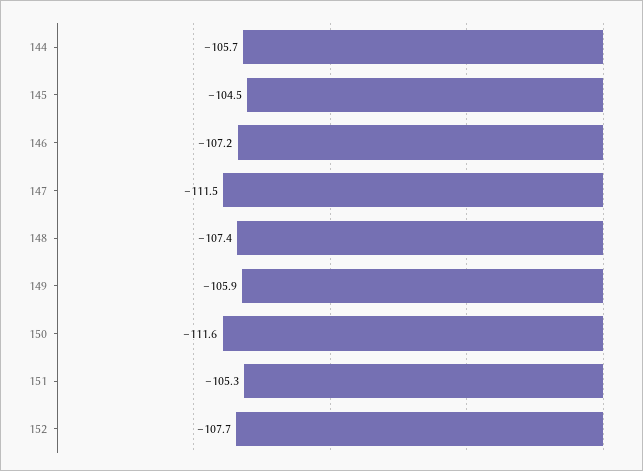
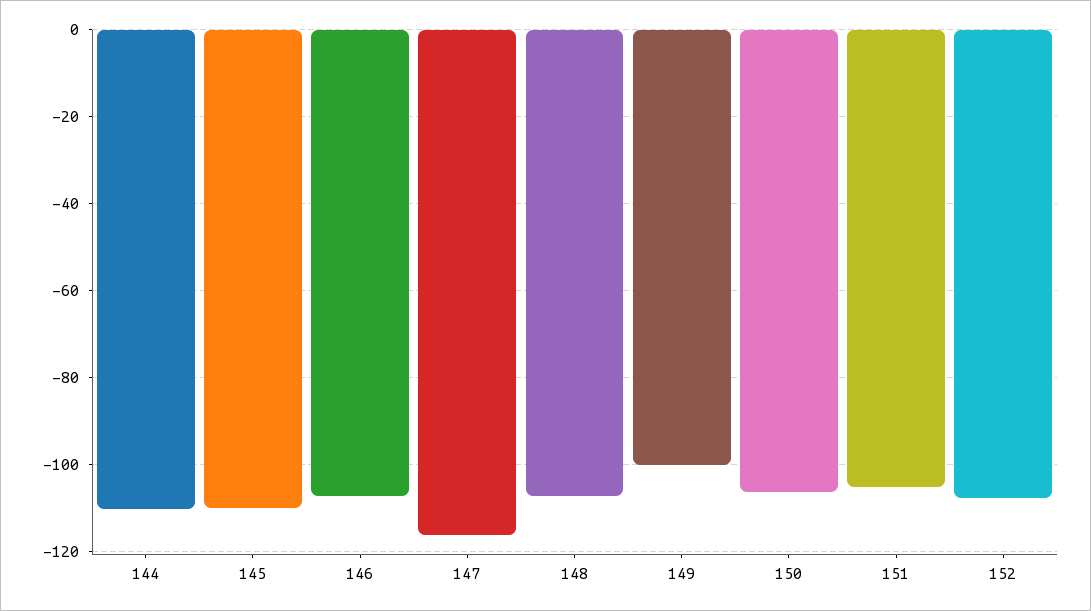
  {
-   "144": -105.7,
+   "144": -110,
-   "145": -104.5,
+   "145": -110,
    "146": -107.2,
-   "147": -111.5,
+   "147": -116,
    "148": -107.4,
-   "149": -105.9,
+   "149": -100,
-   "150": -111.6,
+   "150": -106,
    "151": -105.3,
    "152": -107.7
  }

